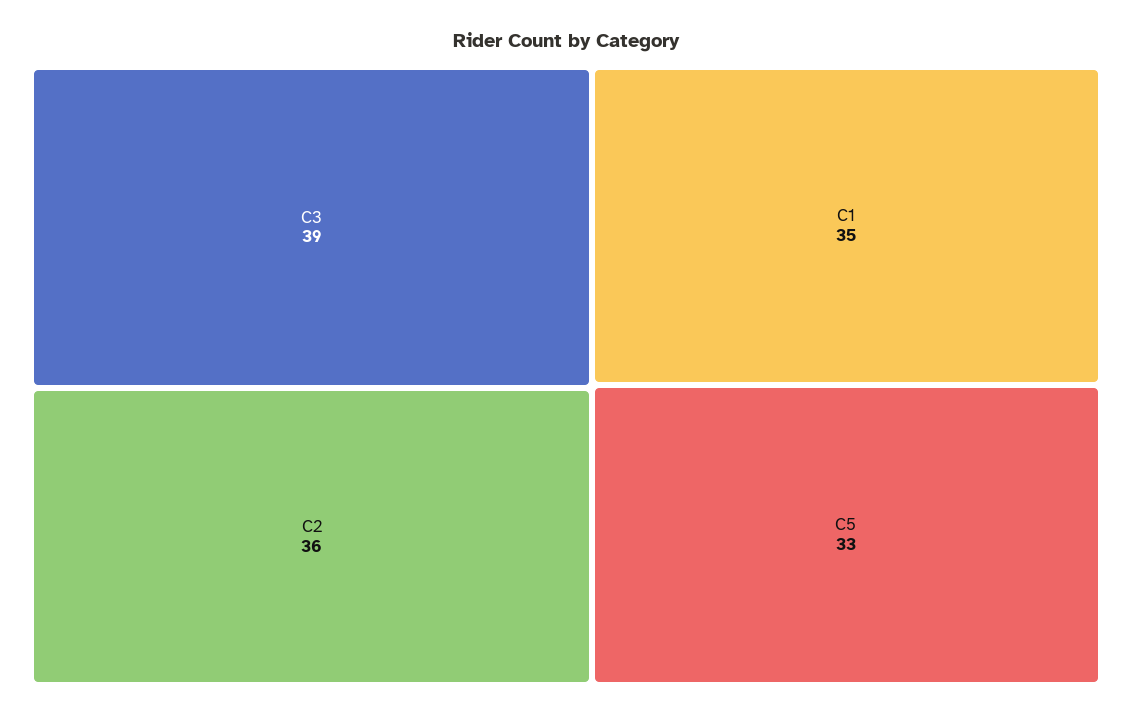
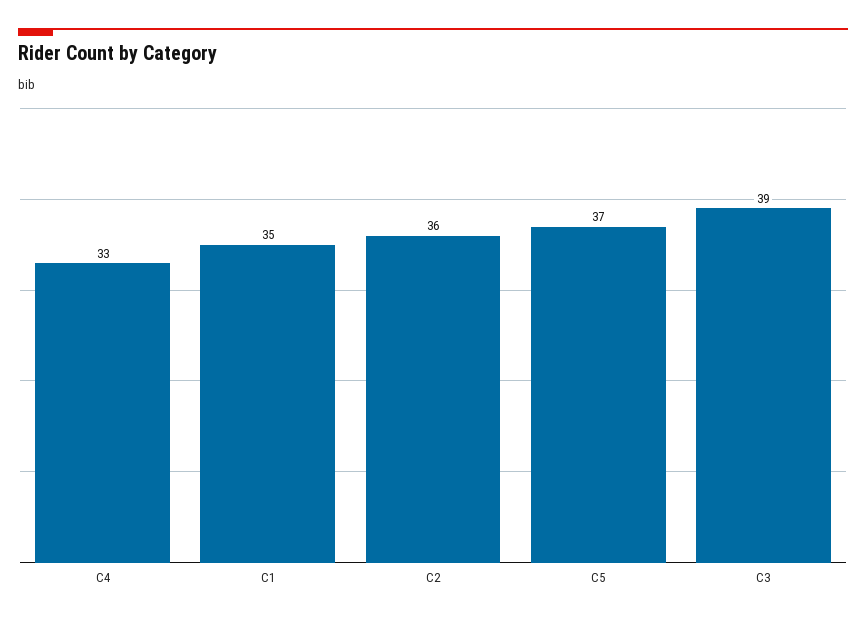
  {
    "C3": 39,
    "C2": 36,
    "C1": 35,
-   "C5": 33
+   "C5": 37,
+   "C4": 33
  }

